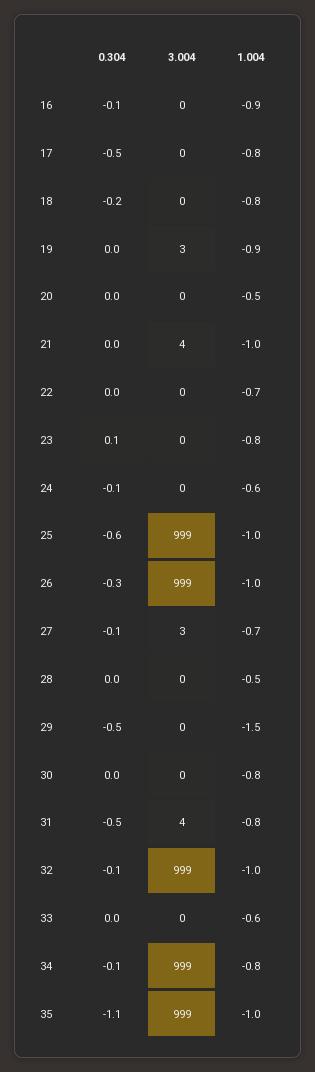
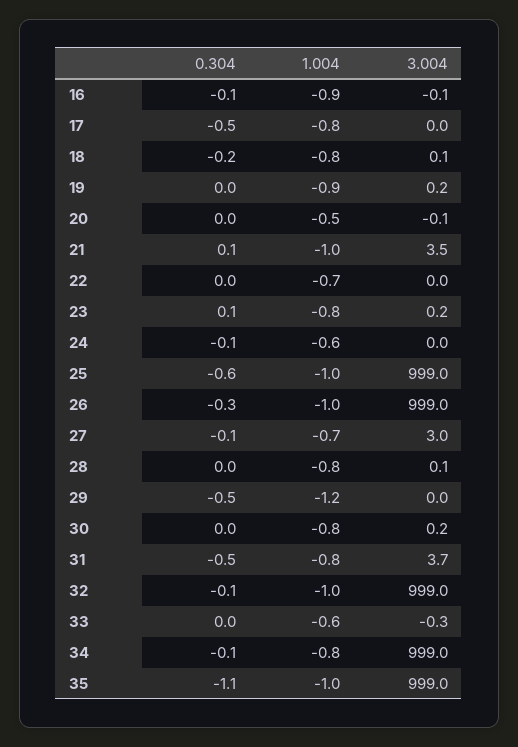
  {
    "0.304": {
      "16": -0.1,
      "17": -0.5,
      "18": -0.2,
      "19": 0,
      "20": 0,
-     "21": 0,
+     "21": 0.1,
      "22": 0,
      "23": 0.1,
      "24": -0.1,
      "25": -0.6,
      "26": -0.3,
      "27": -0.1,
      "28": 0,
      "29": -0.5,
      "30": 0,
      "31": -0.5,
      "32": -0.1,
      "33": 0,
      "34": -0.1,
      "35": -1.1
    },
    "3.004": {
      "16": -0.1,
      "17": 0,
      "18": 0.1,
-     "19": 3,
+     "19": 0.2,
      "20": -0.1,
      "21": 3.5,
      "22": 0,
      "23": 0.2,
      "24": 0,
      "25": 999,
      "26": 999,
      "27": 3,
      "28": 0.1,
      "29": 0,
      "30": 0.2,
      "31": 3.7,
      "32": 999,
      "33": -0.3,
      "34": 999,
      "35": 999
    },
    "1.004": {
      "16": -0.9,
      "17": -0.8,
      "18": -0.8,
      "19": -0.9,
      "20": -0.5,
      "21": -1,
      "22": -0.7,
      "23": -0.8,
      "24": -0.6,
      "25": -1,
      "26": -1,
      "27": -0.7,
-     "28": -0.5,
+     "28": -0.8,
-     "29": -1.5,
+     "29": -1.2,
      "30": -0.8,
      "31": -0.8,
      "32": -1,
      "33": -0.6,
      "34": -0.8,
      "35": -1
    }
  }

